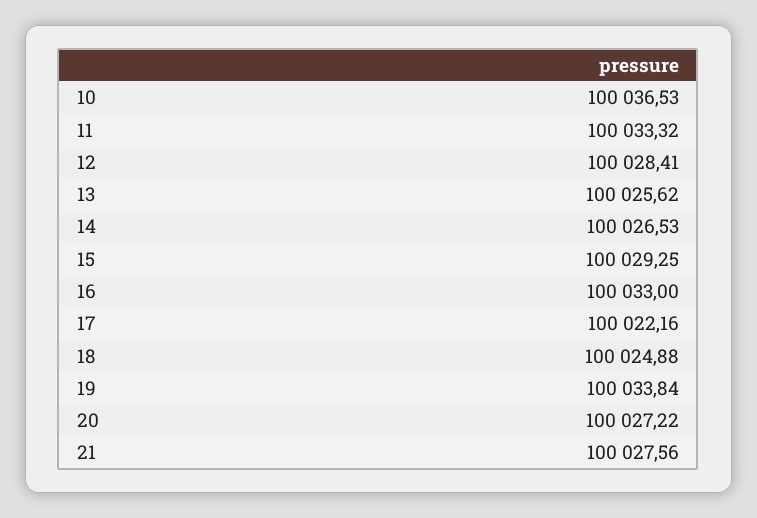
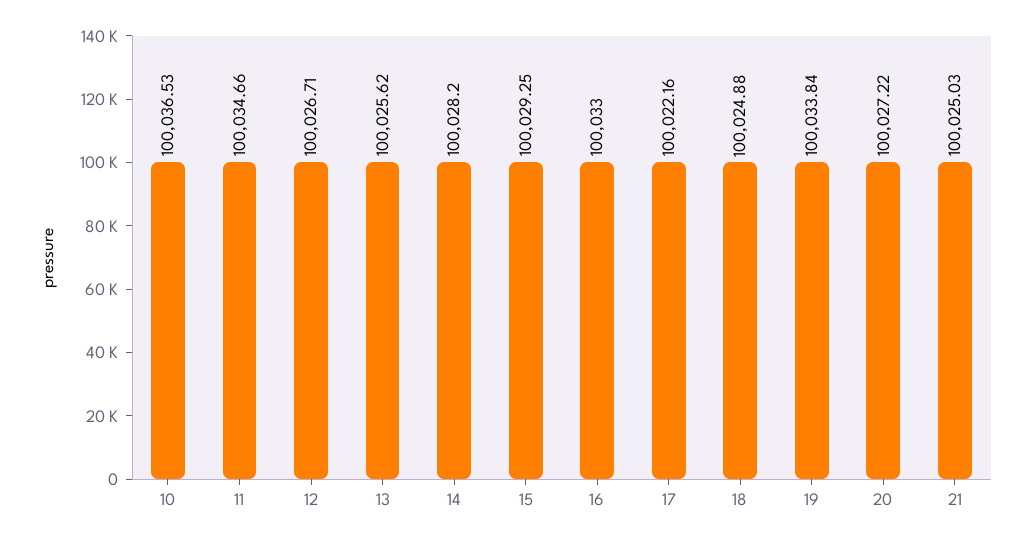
  {
    "10": 100036.53,
-   "11": 100033.32,
+   "11": 100034.66,
-   "12": 100028.41,
+   "12": 100026.71,
    "13": 100025.62,
-   "14": 100026.53,
+   "14": 100028.2,
    "15": 100029.25,
    "16": 100033,
    "17": 100022.16,
    "18": 100024.88,
    "19": 100033.84,
    "20": 100027.22,
-   "21": 100027.56
+   "21": 100025.03
  }

